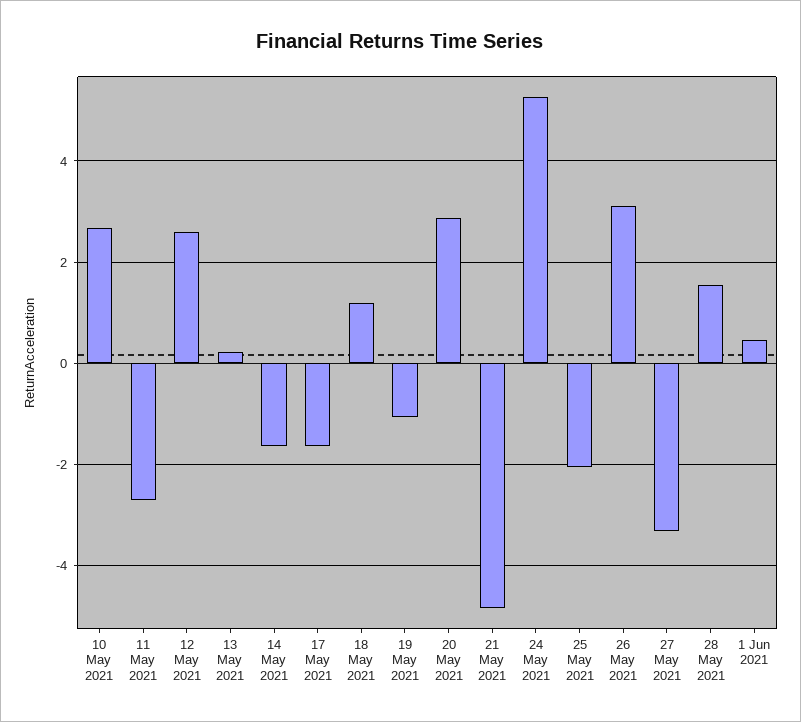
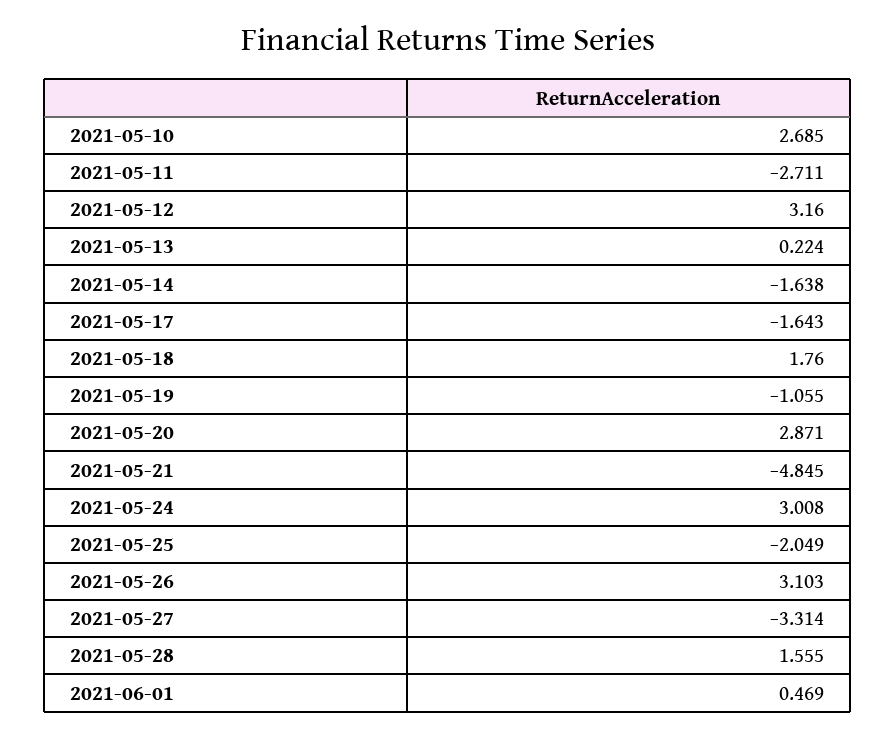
  {
    "10 May 2021": 2.685,
    "11 May 2021": -2.711,
-   "12 May 2021": 2.6,
+   "12 May 2021": 3.16,
    "13 May 2021": 0.224,
    "14 May 2021": -1.638,
    "17 May 2021": -1.643,
-   "18 May 2021": 1.2,
+   "18 May 2021": 1.76,
    "19 May 2021": -1.055,
    "20 May 2021": 2.871,
    "21 May 2021": -4.845,
-   "24 May 2021": 5.2,
+   "24 May 2021": 3.008,
    "25 May 2021": -2.049,
    "26 May 2021": 3.103,
    "27 May 2021": -3.314,
    "28 May 2021": 1.555,
    "1 Jun 2021": 0.469
  }

